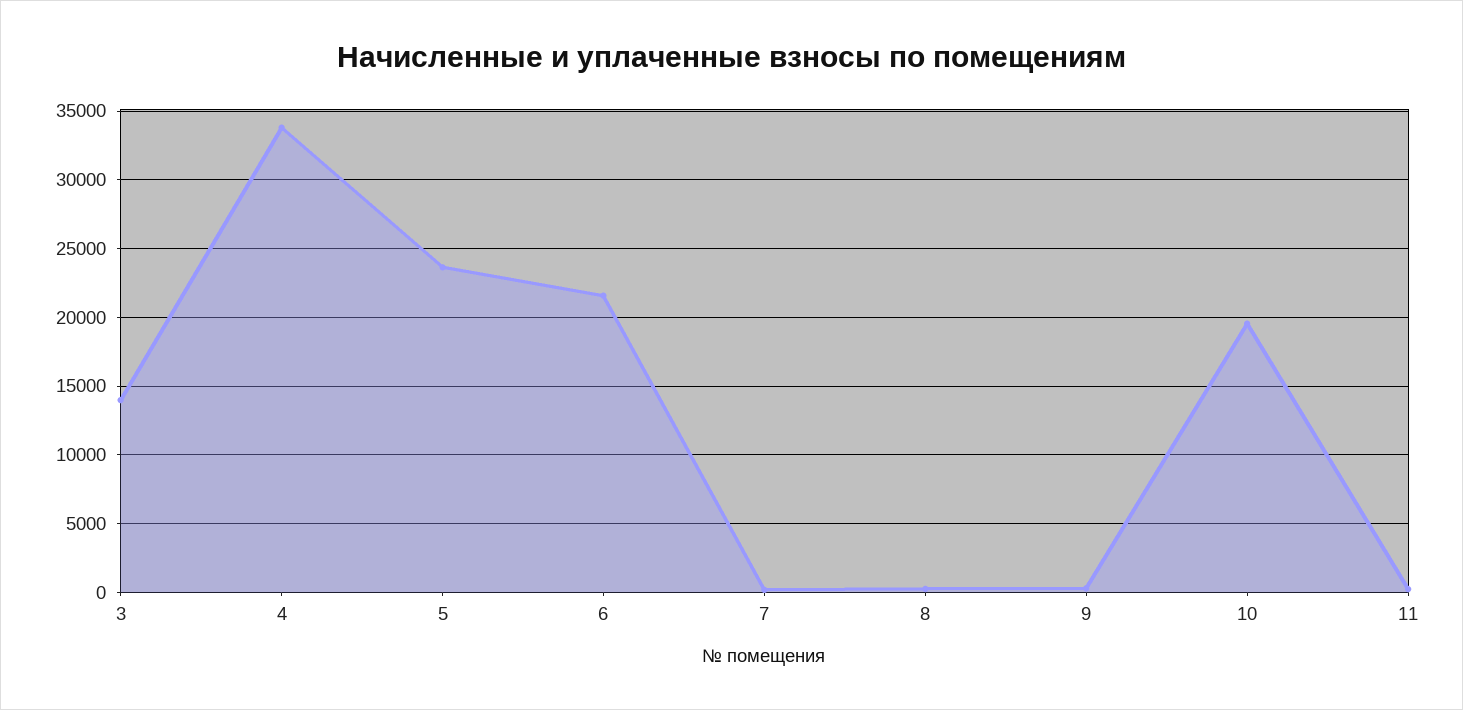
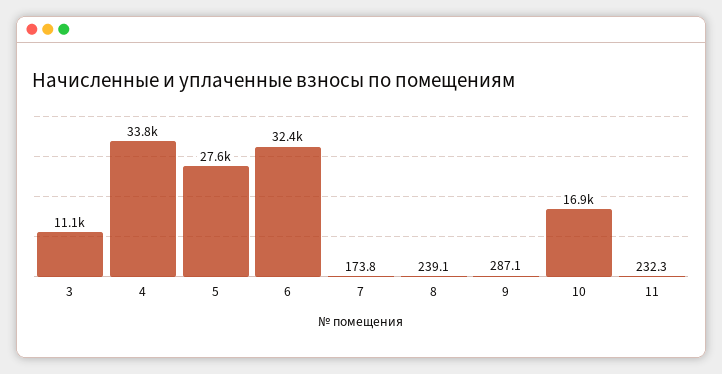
  {
-   "3": 14000,
+   "3": 11100,
    "4": 33800,
-   "5": 23500,
+   "5": 27600,
-   "6": 21500,
+   "6": 32400,
    "7": 173.8,
    "8": 239.1,
    "9": 287.1,
-   "10": 19500,
+   "10": 16900,
    "11": 232.3
  }

